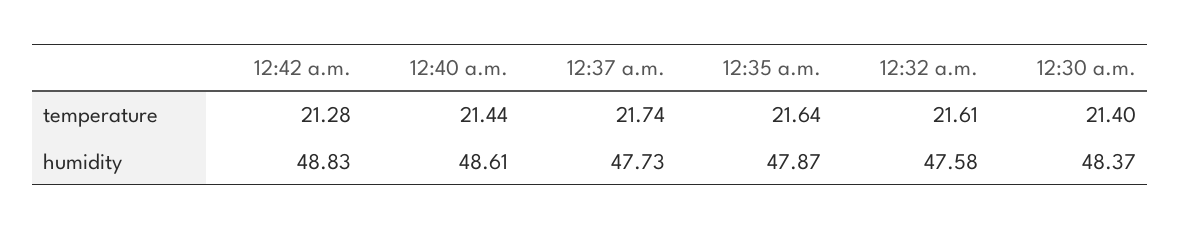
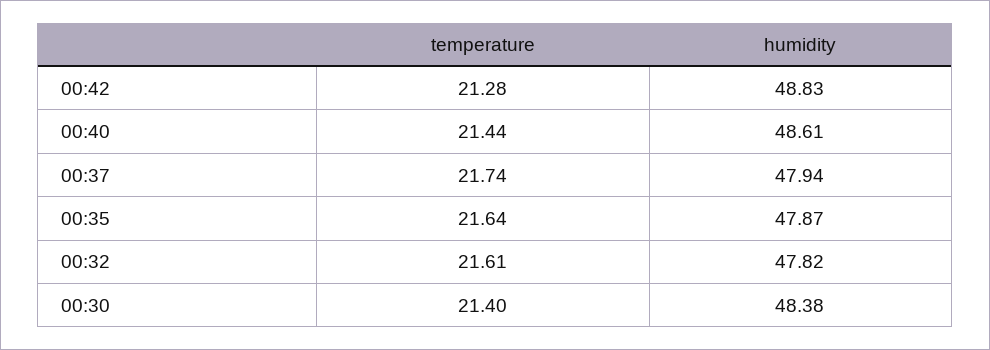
  {
    "12:42 a.m.": {
      "temperature": 21.28,
      "humidity": 48.83
    },
    "12:40 a.m.": {
      "temperature": 21.44,
      "humidity": 48.61
    },
    "12:37 a.m.": {
      "temperature": 21.74,
-     "humidity": 47.73
+     "humidity": 47.94
    },
    "12:35 a.m.": {
      "temperature": 21.64,
      "humidity": 47.87
    },
    "12:32 a.m.": {
      "temperature": 21.61,
-     "humidity": 47.58
+     "humidity": 47.82
    },
    "12:30 a.m.": {
      "temperature": 21.4,
-     "humidity": 48.37
+     "humidity": 48.38
    }
  }

